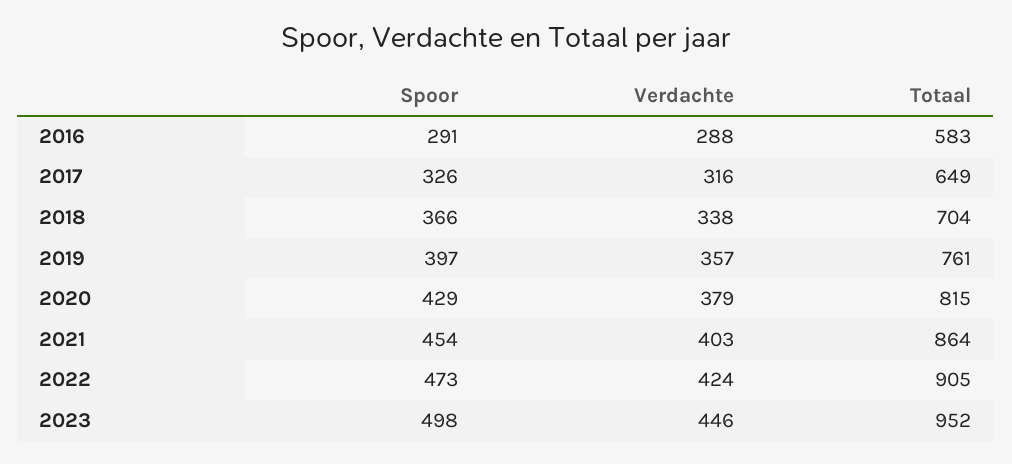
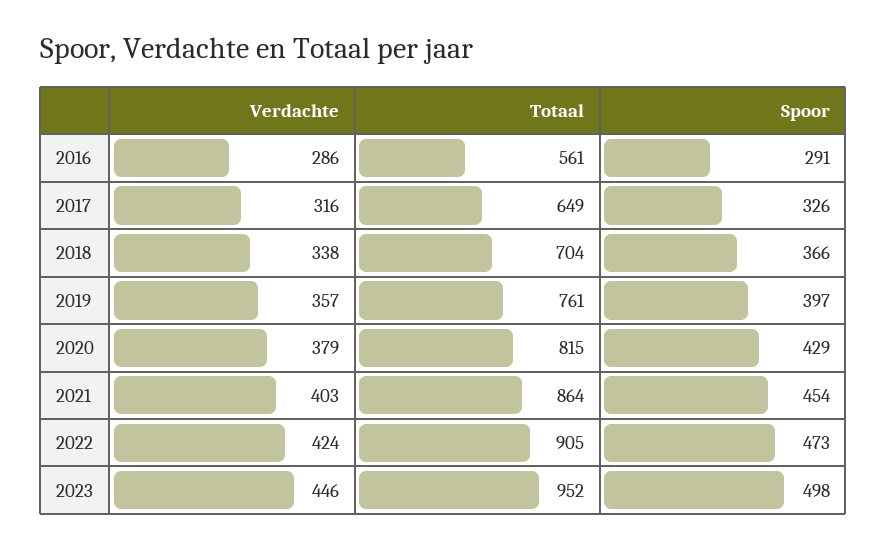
  {
    "Spoor": {
      "2016": 291,
      "2017": 326,
      "2018": 366,
      "2019": 397,
      "2020": 429,
      "2021": 454,
      "2022": 473,
      "2023": 498
    },
    "Verdachte": {
-     "2016": 288,
+     "2016": 286,
      "2017": 316,
      "2018": 338,
      "2019": 357,
      "2020": 379,
      "2021": 403,
      "2022": 424,
      "2023": 446
    },
    "Totaal": {
-     "2016": 583,
+     "2016": 561,
      "2017": 649,
      "2018": 704,
      "2019": 761,
      "2020": 815,
      "2021": 864,
      "2022": 905,
      "2023": 952
    }
  }

